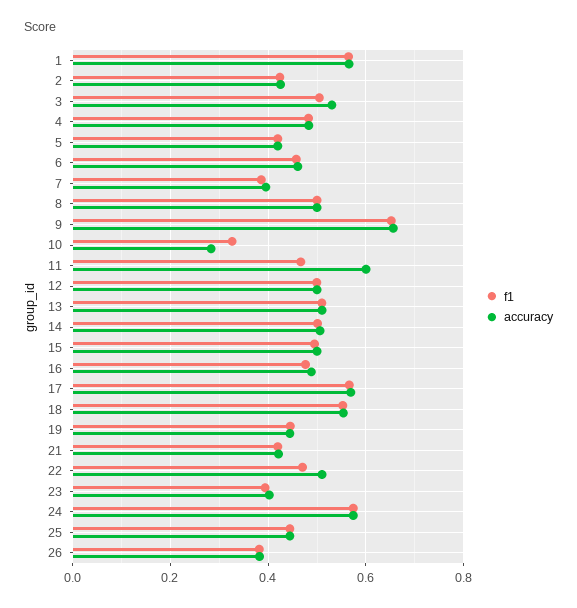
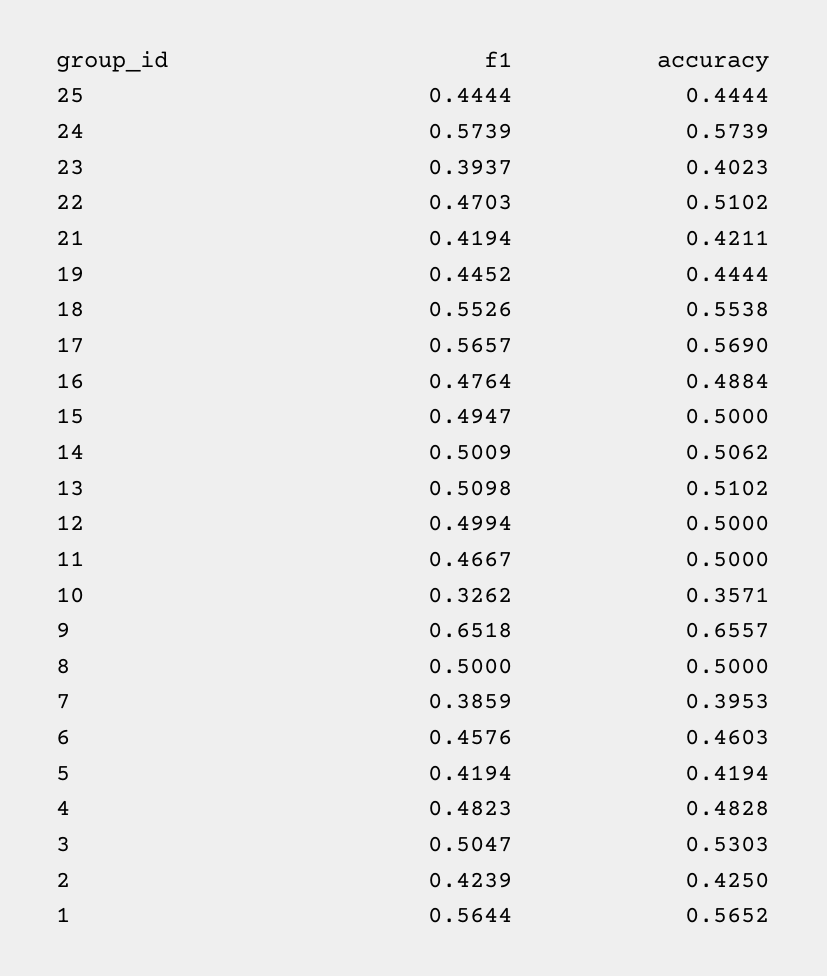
  {
    "f1": {
      "1": 0.5644,
      "2": 0.4239,
      "3": 0.5047,
      "4": 0.4823,
      "5": 0.4194,
      "6": 0.4576,
      "7": 0.3859,
      "8": 0.5,
      "9": 0.6518,
      "10": 0.3262,
      "11": 0.4667,
      "12": 0.4994,
      "13": 0.5098,
      "14": 0.5009,
      "15": 0.4947,
      "16": 0.4764,
      "17": 0.5657,
      "18": 0.5526,
      "19": 0.4452,
      "21": 0.4194,
      "22": 0.4703,
      "23": 0.3937,
      "24": 0.5739,
-     "25": 0.4444,
+     "25": 0.4444
-     "26": 0.38
    },
    "accuracy": {
      "1": 0.5652,
      "2": 0.425,
      "3": 0.5303,
      "4": 0.4828,
      "5": 0.4194,
      "6": 0.4603,
      "7": 0.3953,
      "8": 0.5,
      "9": 0.6557,
-     "10": 0.28,
+     "10": 0.3571,
-     "11": 0.6,
+     "11": 0.5,
      "12": 0.5,
      "13": 0.5102,
      "14": 0.5062,
      "15": 0.5,
      "16": 0.4884,
      "17": 0.569,
      "18": 0.5538,
      "19": 0.4444,
      "21": 0.4211,
      "22": 0.5102,
      "23": 0.4023,
      "24": 0.5739,
-     "25": 0.4444,
+     "25": 0.4444
-     "26": 0.38
    }
  }

